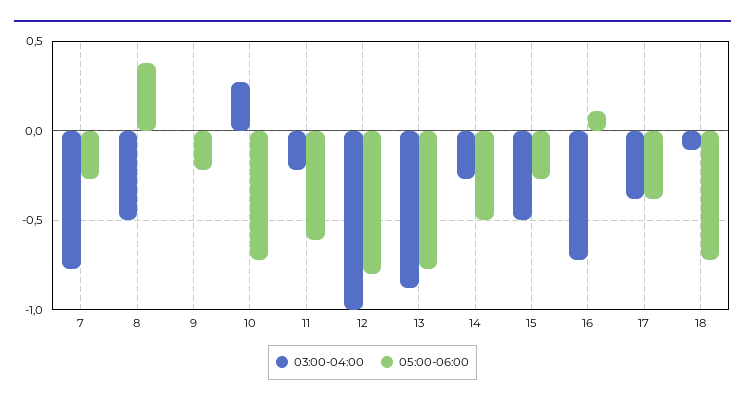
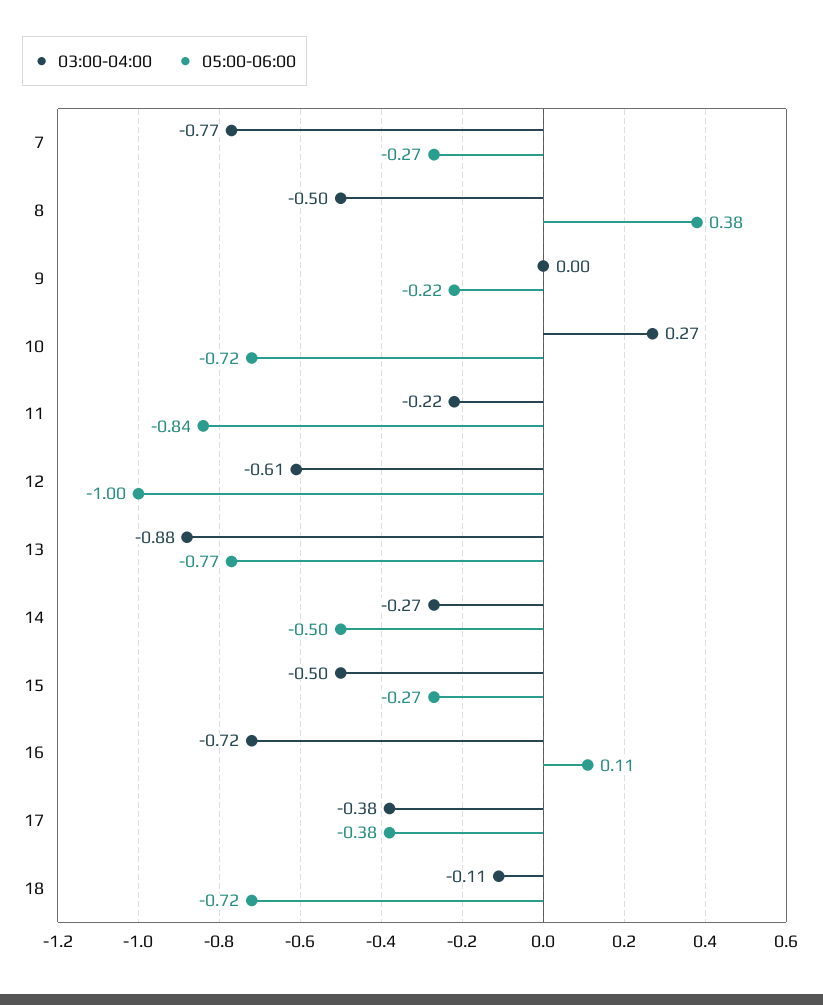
  {
    "03:00-04:00": {
      "7": -0.77,
      "8": -0.5,
      "9": 0,
      "10": 0.27,
      "11": -0.22,
-     "12": -1,
+     "12": -0.61,
      "13": -0.88,
      "14": -0.27,
      "15": -0.5,
      "16": -0.72,
      "17": -0.38,
      "18": -0.11
    },
    "05:00-06:00": {
      "7": -0.27,
      "8": 0.38,
      "9": -0.22,
      "10": -0.72,
-     "11": -0.6,
+     "11": -0.84,
-     "12": -0.8,
+     "12": -1,
      "13": -0.77,
      "14": -0.5,
      "15": -0.27,
      "16": 0.11,
      "17": -0.38,
      "18": -0.72
    }
  }

